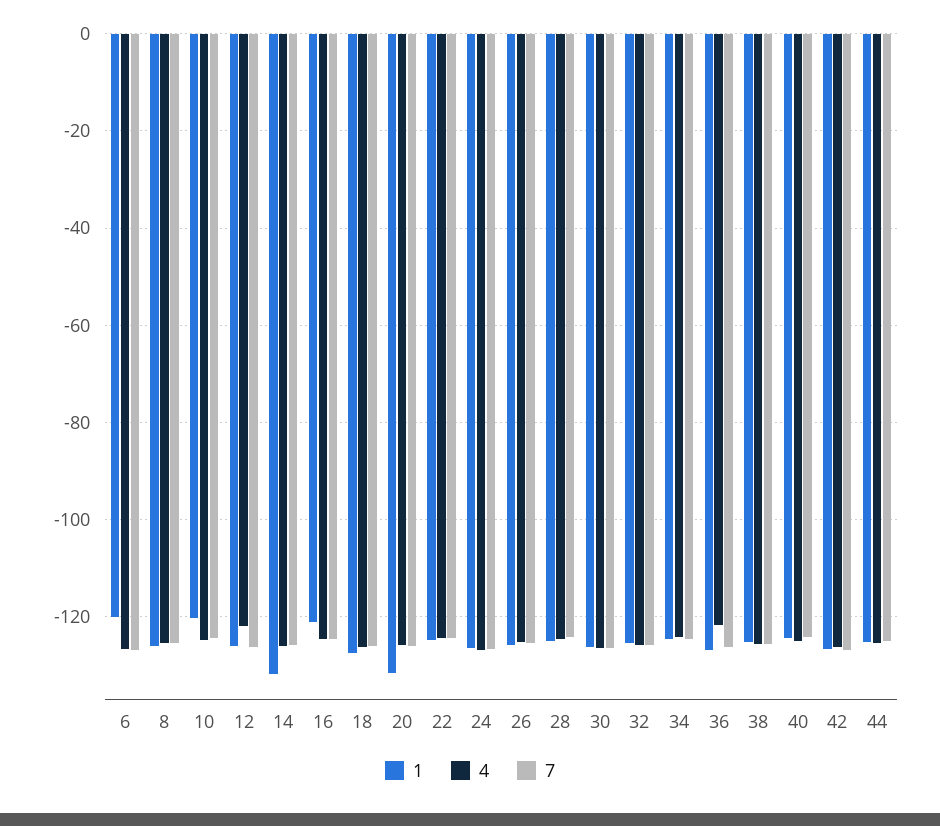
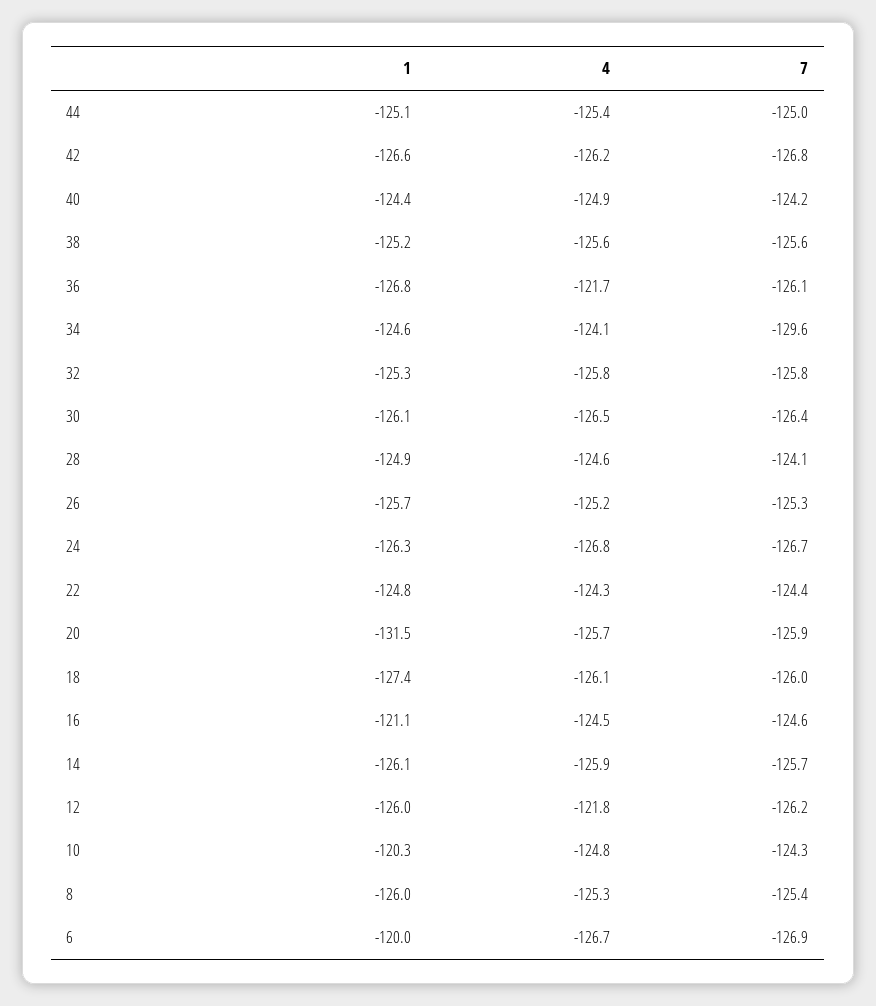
  {
    "1": {
      "6": -120,
      "8": -126,
      "10": -120.3,
      "12": -126,
-     "14": -132,
+     "14": -126.1,
      "16": -121.1,
      "18": -127.4,
      "20": -131.5,
      "22": -124.8,
      "24": -126.3,
      "26": -125.7,
      "28": -124.9,
      "30": -126.1,
      "32": -125.3,
      "34": -124.6,
      "36": -126.8,
      "38": -125.2,
      "40": -124.4,
      "42": -126.6,
      "44": -125.1
    },
    "4": {
      "6": -126.7,
      "8": -125.3,
      "10": -124.8,
      "12": -121.8,
      "14": -125.9,
      "16": -124.5,
      "18": -126.1,
      "20": -125.7,
      "22": -124.3,
      "24": -126.8,
      "26": -125.2,
      "28": -124.6,
      "30": -126.5,
      "32": -125.8,
      "34": -124.1,
      "36": -121.7,
      "38": -125.6,
      "40": -124.9,
      "42": -126.2,
      "44": -125.4
    },
    "7": {
      "6": -126.9,
      "8": -125.4,
      "10": -124.3,
      "12": -126.2,
      "14": -125.7,
      "16": -124.6,
      "18": -126,
      "20": -125.9,
      "22": -124.4,
      "24": -126.7,
      "26": -125.3,
      "28": -124.1,
      "30": -126.4,
      "32": -125.8,
-     "34": -124,
+     "34": -129.6,
      "36": -126.1,
      "38": -125.6,
      "40": -124.2,
      "42": -126.8,
      "44": -125
    }
  }

